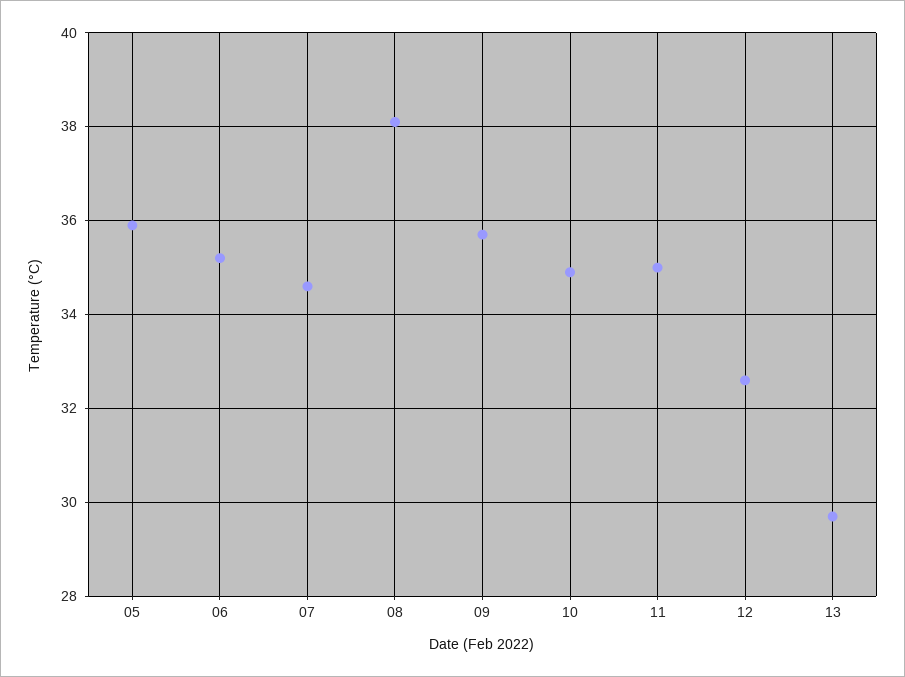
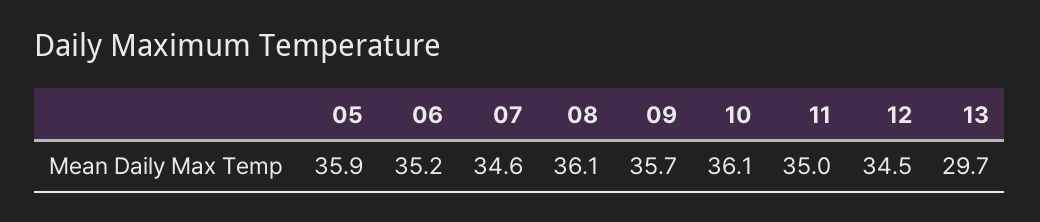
  {
    "05": 35.9,
    "06": 35.2,
    "07": 34.6,
-   "08": 38,
+   "08": 36.1,
    "09": 35.7,
-   "10": 35,
+   "10": 36.1,
    "11": 35,
-   "12": 32.5,
+   "12": 34.5,
    "13": 29.7
  }

